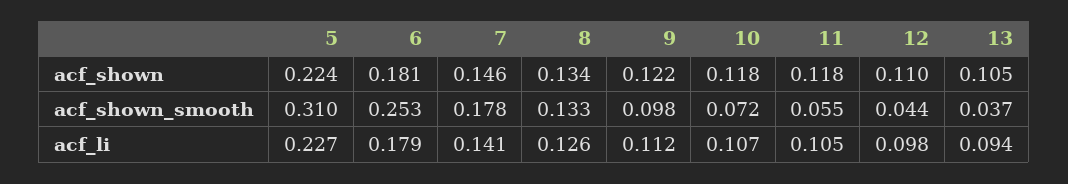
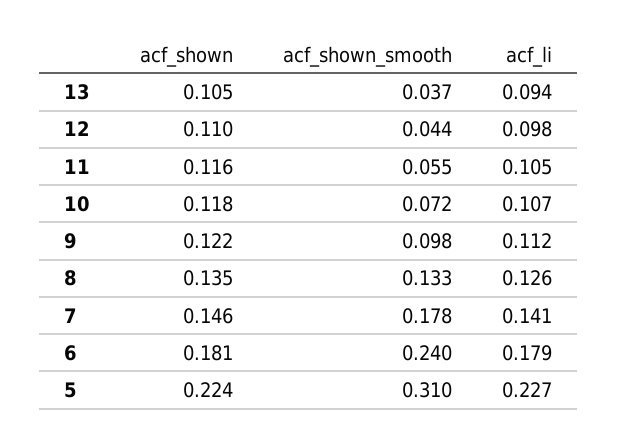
  {
    "5": {
      "acf_shown": 0.224,
      "acf_shown_smooth": 0.31,
      "acf_li": 0.227
    },
    "6": {
      "acf_shown": 0.181,
-     "acf_shown_smooth": 0.253,
+     "acf_shown_smooth": 0.24,
      "acf_li": 0.179
    },
    "7": {
      "acf_shown": 0.146,
      "acf_shown_smooth": 0.178,
      "acf_li": 0.141
    },
    "8": {
-     "acf_shown": 0.134,
+     "acf_shown": 0.135,
      "acf_shown_smooth": 0.133,
      "acf_li": 0.126
    },
    "9": {
      "acf_shown": 0.122,
      "acf_shown_smooth": 0.098,
      "acf_li": 0.112
    },
    "10": {
      "acf_shown": 0.118,
      "acf_shown_smooth": 0.072,
      "acf_li": 0.107
    },
    "11": {
-     "acf_shown": 0.118,
+     "acf_shown": 0.116,
      "acf_shown_smooth": 0.055,
      "acf_li": 0.105
    },
    "12": {
      "acf_shown": 0.11,
      "acf_shown_smooth": 0.044,
      "acf_li": 0.098
    },
    "13": {
      "acf_shown": 0.105,
      "acf_shown_smooth": 0.037,
      "acf_li": 0.094
    }
  }

